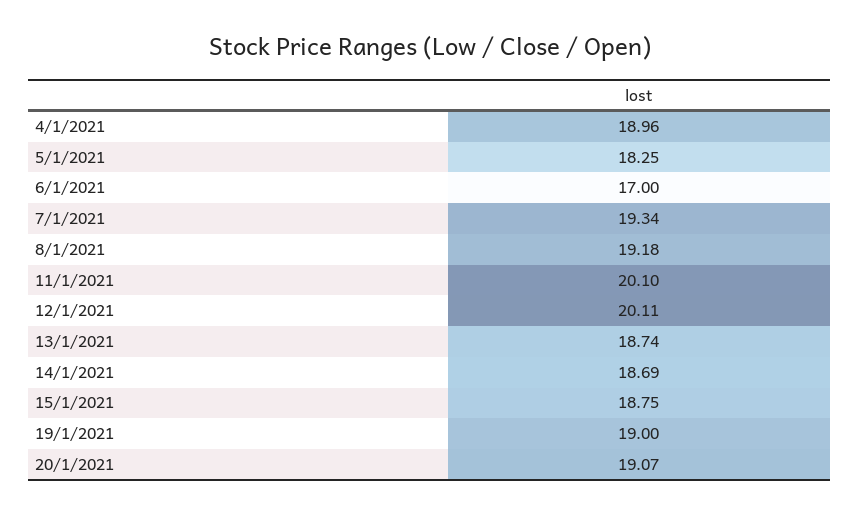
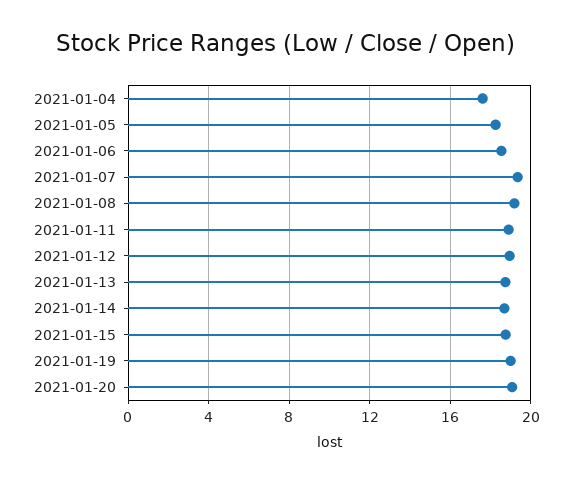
  {
-   "4/1/2021": 18.96,
+   "4/1/2021": 17.5,
    "5/1/2021": 18.25,
-   "6/1/2021": 17,
+   "6/1/2021": 18.5,
    "7/1/2021": 19.34,
    "8/1/2021": 19.18,
-   "11/1/2021": 20.1,
+   "11/1/2021": 19,
-   "12/1/2021": 20.11,
+   "12/1/2021": 19,
    "13/1/2021": 18.74,
    "14/1/2021": 18.69,
    "15/1/2021": 18.75,
    "19/1/2021": 19,
    "20/1/2021": 19.07
  }

